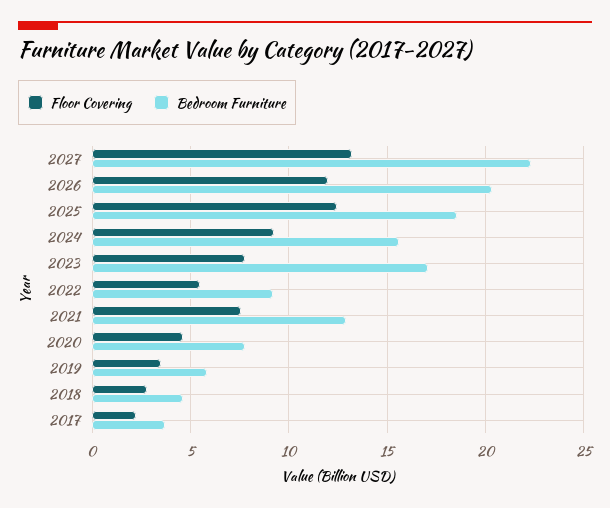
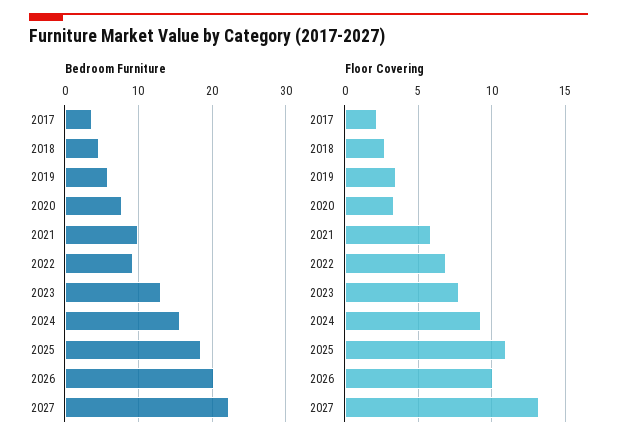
  {
    "Floor Covering": {
      "2027": 13,
-     "2026": 12,
+     "2026": 10,
-     "2025": 12.5,
+     "2025": 11,
      "2024": 9,
      "2023": 8,
-     "2022": 5.5,
+     "2022": 7,
-     "2021": 7.5,
+     "2021": 6,
-     "2020": 4.5,
+     "2020": 3.5,
      "2019": 3.5,
      "2018": 3,
      "2017": 2
    },
    "Bedroom Furniture": {
      "2027": 22.5,
      "2026": 20.5,
      "2025": 18.5,
      "2024": 15.5,
-     "2023": 17,
+     "2023": 13,
      "2022": 9,
-     "2021": 13,
+     "2021": 10,
      "2020": 8,
      "2019": 6,
      "2018": 4.5,
      "2017": 3.5
    }
  }

